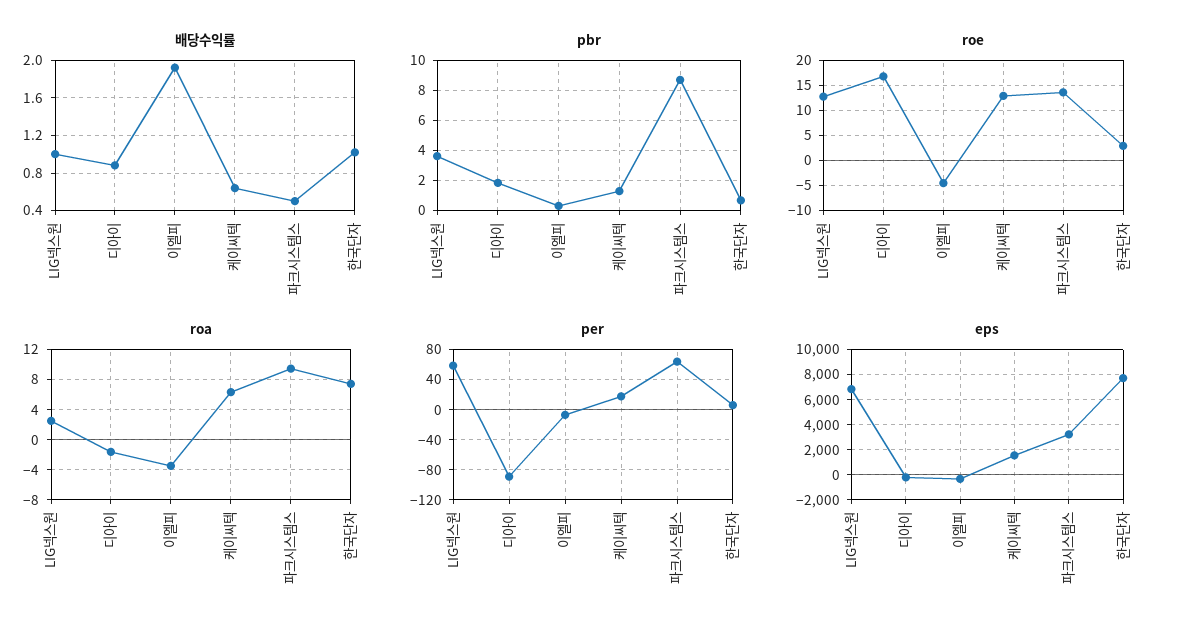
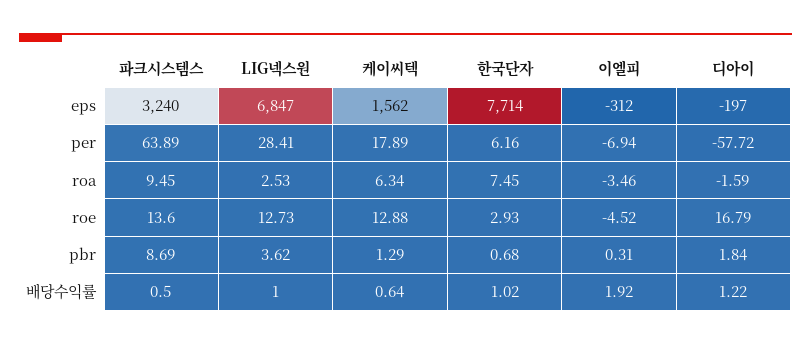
  {
    "배당수익률": {
      "LIG넥스원": 1,
-     "디아이": 0.9,
+     "디아이": 1.22,
      "이엘피": 1.92,
      "케이씨텍": 0.64,
      "파크시스템스": 0.5,
      "한국단자": 1.02
    },
    "pbr": {
      "LIG넥스원": 3.62,
      "디아이": 1.84,
      "이엘피": 0.31,
      "케이씨텍": 1.29,
      "파크시스템스": 8.69,
      "한국단자": 0.68
    },
    "roe": {
      "LIG넥스원": 12.73,
      "디아이": 16.79,
      "이엘피": -4.52,
      "케이씨텍": 12.88,
      "파크시스템스": 13.6,
      "한국단자": 2.93
    },
    "roa": {
      "LIG넥스원": 2.53,
      "디아이": -1.59,
      "이엘피": -3.46,
      "케이씨텍": 6.34,
      "파크시스템스": 9.45,
      "한국단자": 7.45
    },
    "per": {
-     "LIG넥스원": 60,
+     "LIG넥스원": 28.41,
-     "디아이": -90,
+     "디아이": -57.72,
      "이엘피": -6.94,
      "케이씨텍": 17.89,
      "파크시스템스": 63.89,
      "한국단자": 6.16
    },
    "eps": {
      "LIG넥스원": 6847,
      "디아이": -197,
      "이엘피": -312,
      "케이씨텍": 1562,
      "파크시스템스": 3240,
      "한국단자": 7714
    }
  }

